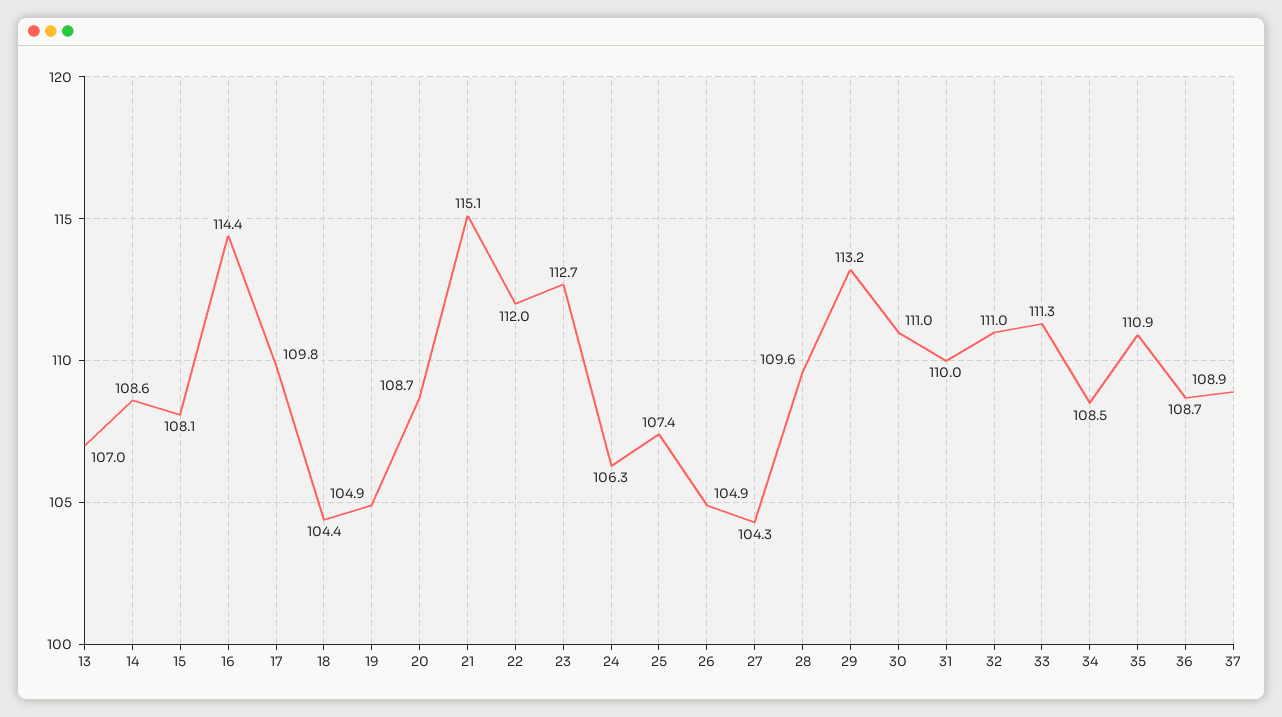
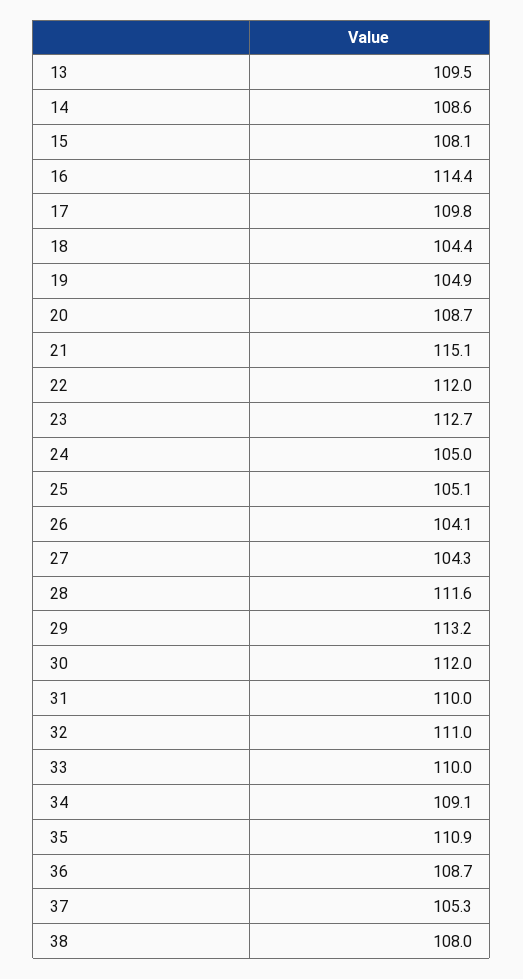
  {
-   "13": 107,
+   "13": 109.5,
    "14": 108.6,
    "15": 108.1,
    "16": 114.4,
    "17": 109.8,
    "18": 104.4,
    "19": 104.9,
    "20": 108.7,
    "21": 115.1,
    "22": 112,
    "23": 112.7,
-   "24": 106.3,
+   "24": 105,
-   "25": 107.4,
+   "25": 105.1,
-   "26": 104.9,
+   "26": 104.1,
    "27": 104.3,
-   "28": 109.6,
+   "28": 111.6,
    "29": 113.2,
-   "30": 111,
+   "30": 112,
    "31": 110,
    "32": 111,
-   "33": 111.3,
+   "33": 110,
-   "34": 108.5,
+   "34": 109.1,
    "35": 110.9,
    "36": 108.7,
-   "37": 108.9
+   "37": 105.3,
+   "38": 108
  }

